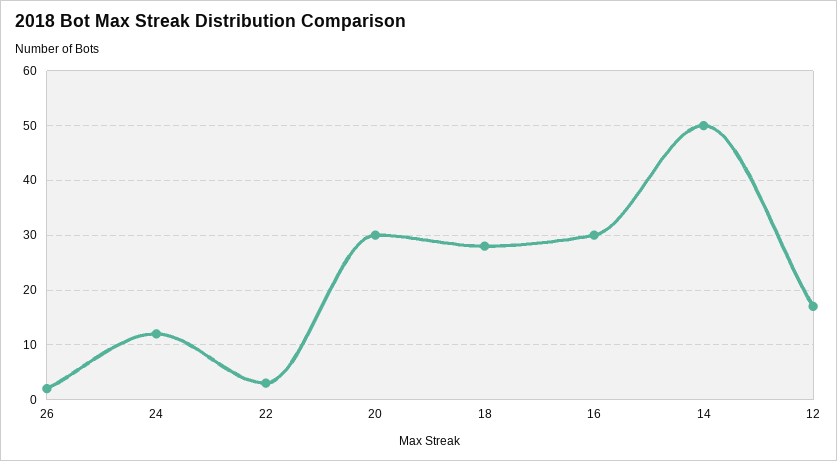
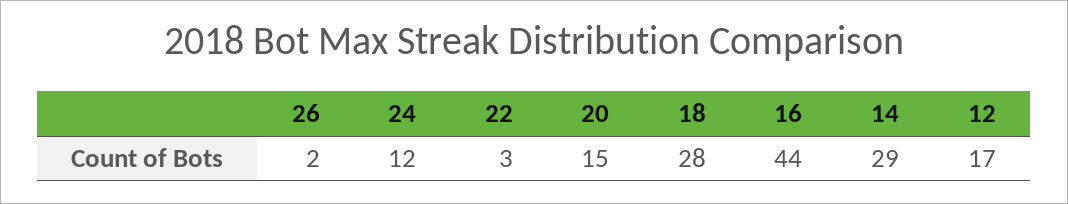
  {
    "26": 2,
    "24": 12,
    "22": 3,
-   "20": 30,
+   "20": 15,
    "18": 28,
-   "16": 30,
+   "16": 44,
-   "14": 50,
+   "14": 29,
    "12": 17
  }

